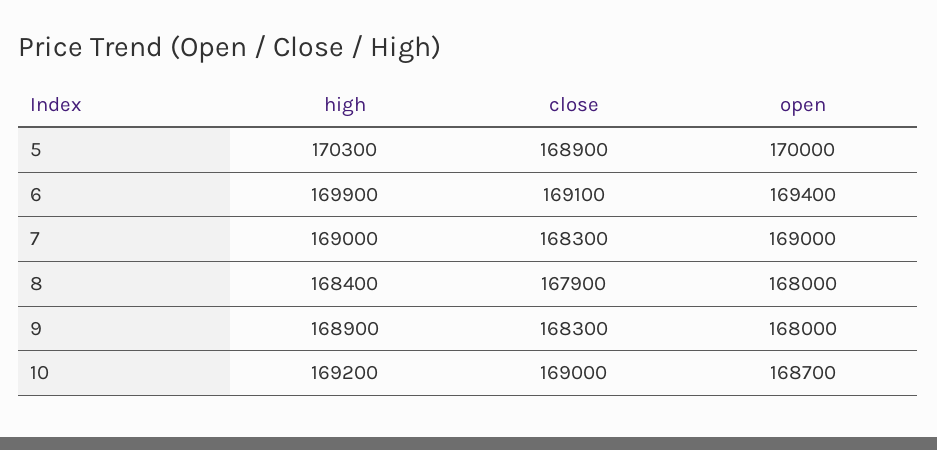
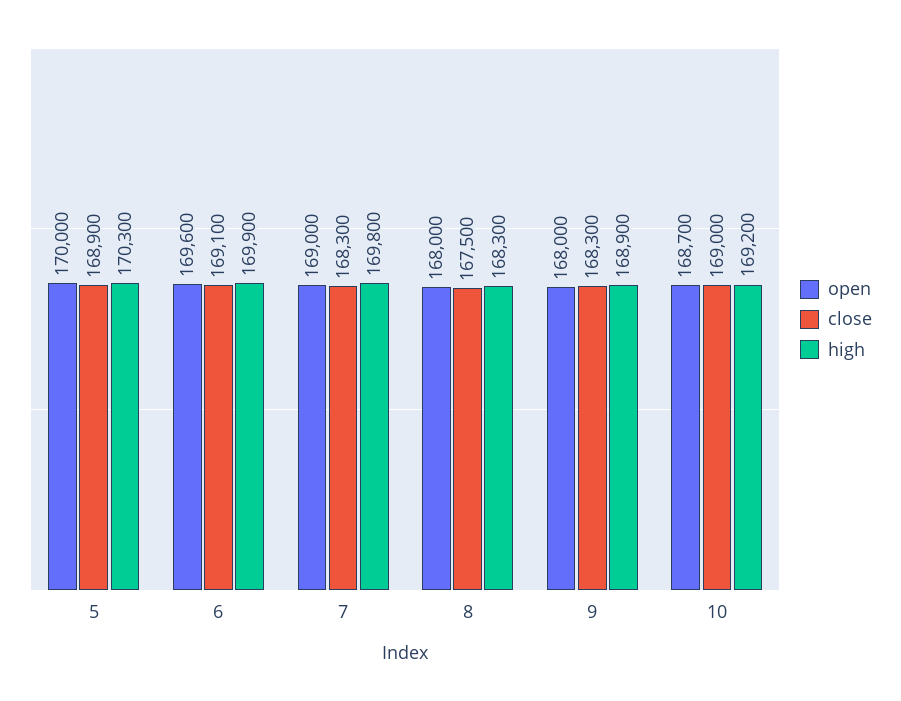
  {
    "high": {
      "5": 170300,
      "6": 169900,
-     "7": 169000,
+     "7": 169800,
-     "8": 168400,
+     "8": 168300,
      "9": 168900,
      "10": 169200
    },
    "close": {
      "5": 168900,
      "6": 169100,
      "7": 168300,
-     "8": 167900,
+     "8": 167500,
      "9": 168300,
      "10": 169000
    },
    "open": {
      "5": 170000,
-     "6": 169400,
+     "6": 169600,
      "7": 169000,
      "8": 168000,
      "9": 168000,
      "10": 168700
    }
  }

